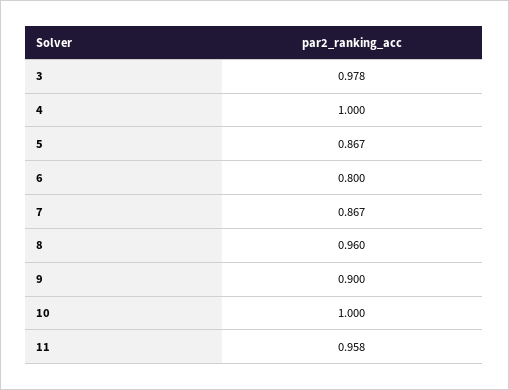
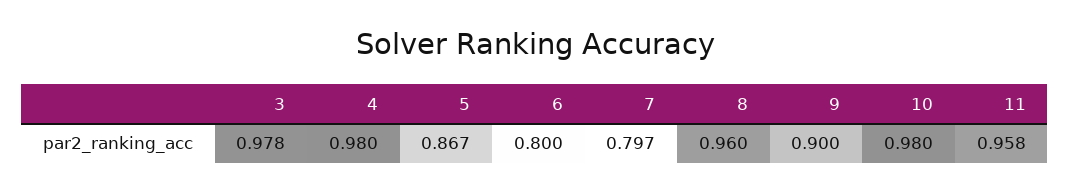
  {
    "3": 0.978,
-   "4": 1,
+   "4": 0.98,
    "5": 0.867,
    "6": 0.8,
-   "7": 0.867,
+   "7": 0.797,
    "8": 0.96,
    "9": 0.9,
-   "10": 1,
+   "10": 0.98,
    "11": 0.958
  }

